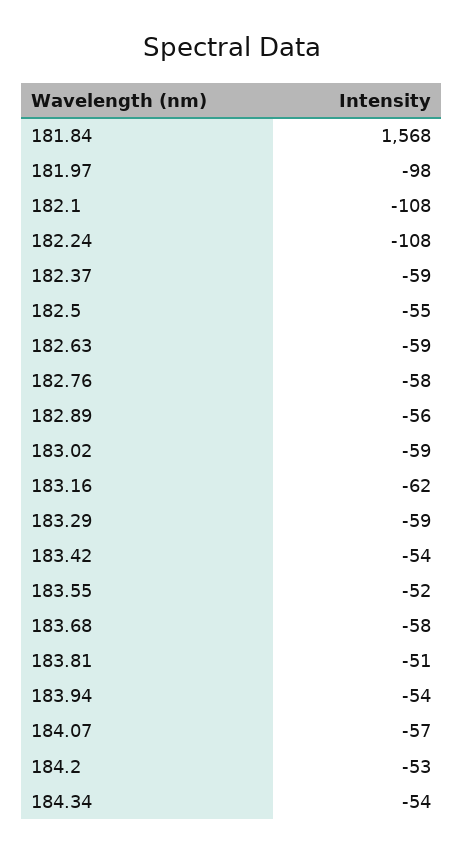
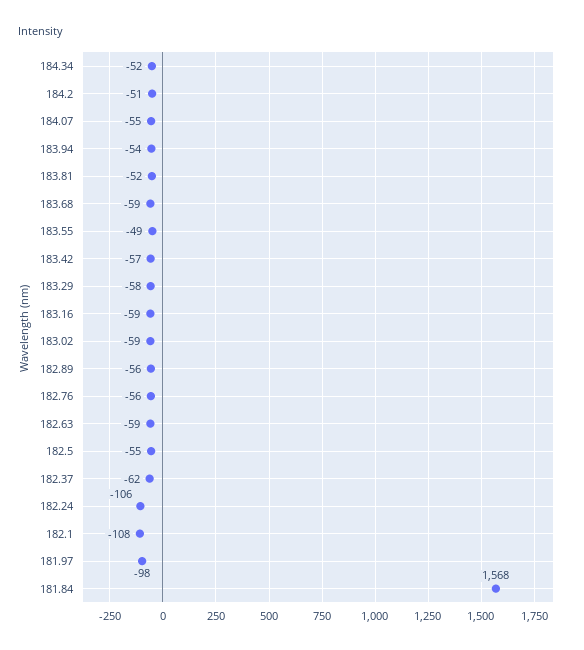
  {
    "181.84": 1568,
    "181.97": -98,
    "182.1": -108,
-   "182.24": -108,
+   "182.24": -106,
-   "182.37": -59,
+   "182.37": -62,
    "182.5": -55,
    "182.63": -59,
-   "182.76": -58,
+   "182.76": -56,
    "182.89": -56,
    "183.02": -59,
-   "183.16": -62,
+   "183.16": -59,
-   "183.29": -59,
+   "183.29": -58,
-   "183.42": -54,
+   "183.42": -57,
-   "183.55": -52,
+   "183.55": -49,
-   "183.68": -58,
+   "183.68": -59,
-   "183.81": -51,
+   "183.81": -52,
    "183.94": -54,
-   "184.07": -57,
+   "184.07": -55,
-   "184.2": -53,
+   "184.2": -51,
-   "184.34": -54
+   "184.34": -52
  }

